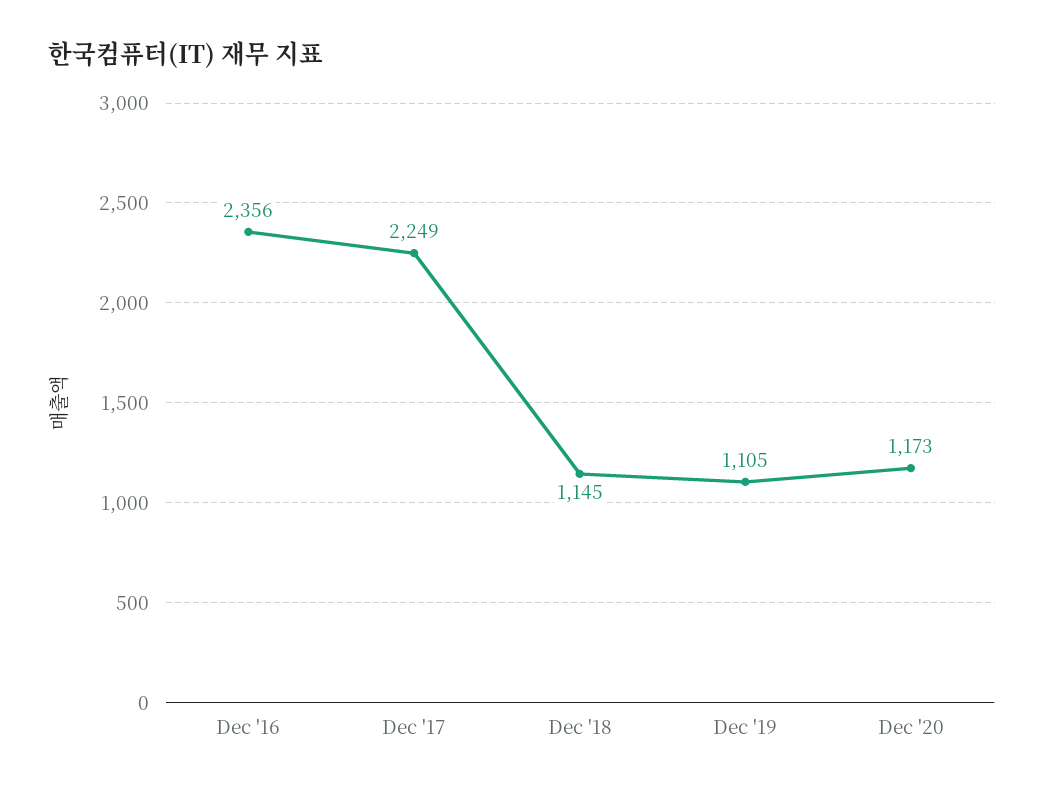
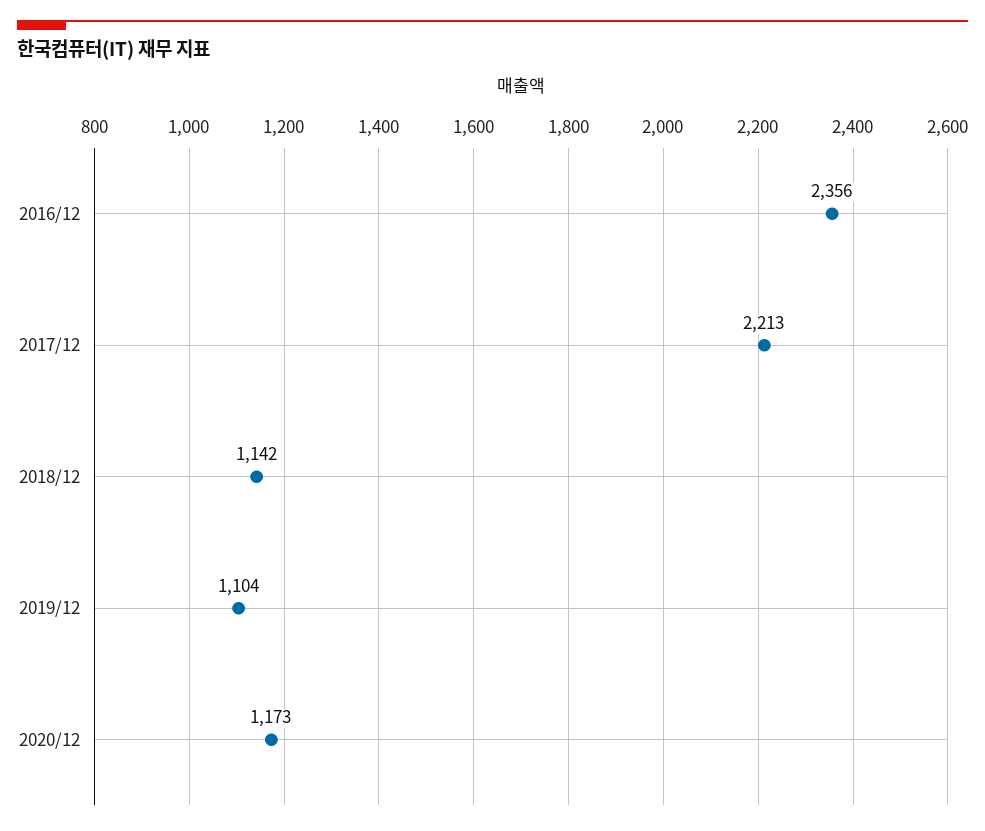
  {
    "Dec '16": 2356,
-   "Dec '17": 2249,
+   "Dec '17": 2213,
-   "Dec '18": 1145,
+   "Dec '18": 1142,
-   "Dec '19": 1105,
+   "Dec '19": 1104,
    "Dec '20": 1173
  }

